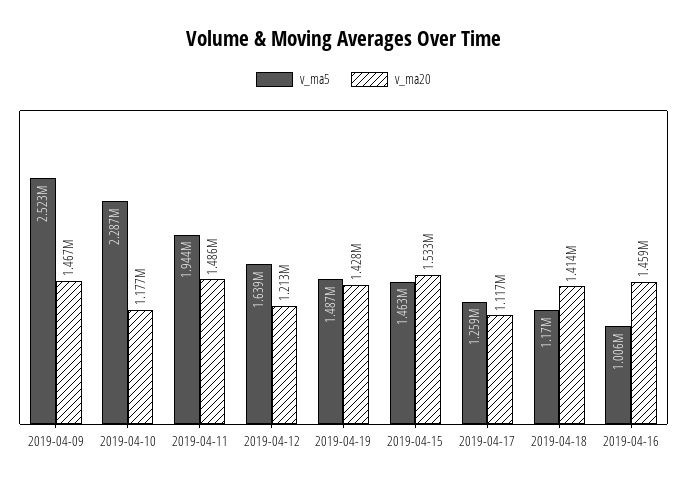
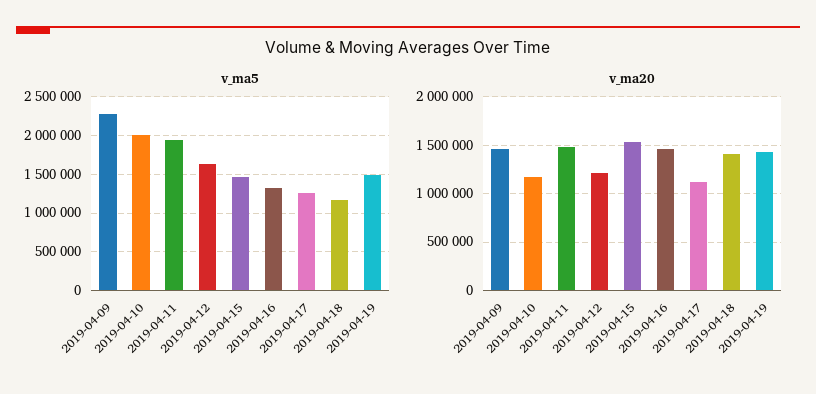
  {
    "v_ma5": {
-     "2019-04-09": 2523000,
+     "2019-04-09": 2300000,
-     "2019-04-10": 2287000,
+     "2019-04-10": 2000000,
      "2019-04-11": 1944000,
      "2019-04-12": 1639000,
      "2019-04-19": 1487000,
      "2019-04-15": 1463000,
      "2019-04-17": 1259000,
      "2019-04-18": 1170000,
-     "2019-04-16": 1006000
+     "2019-04-16": 1300000
    },
    "v_ma20": {
      "2019-04-09": 1467000,
      "2019-04-10": 1177000,
      "2019-04-11": 1486000,
      "2019-04-12": 1213000,
      "2019-04-19": 1428000,
      "2019-04-15": 1533000,
      "2019-04-17": 1117000,
      "2019-04-18": 1414000,
      "2019-04-16": 1459000
    }
  }

